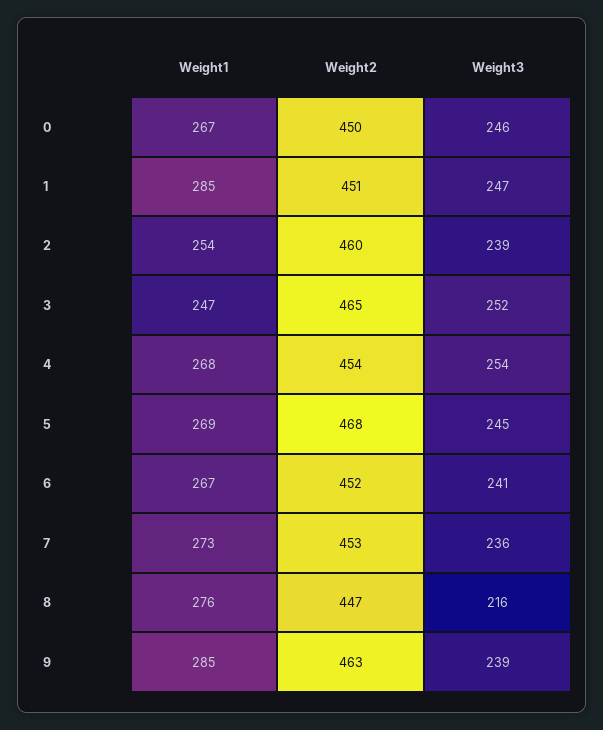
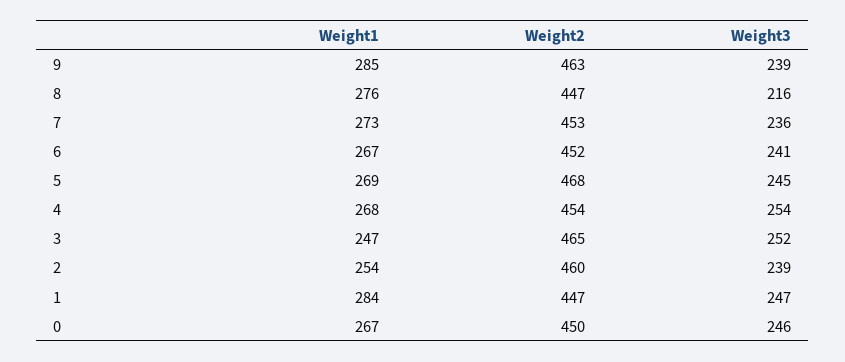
  {
    "Weight1": {
      "0": 267,
-     "1": 285,
+     "1": 284,
      "2": 254,
      "3": 247,
      "4": 268,
      "5": 269,
      "6": 267,
      "7": 273,
      "8": 276,
      "9": 285
    },
    "Weight2": {
      "0": 450,
-     "1": 451,
+     "1": 447,
      "2": 460,
      "3": 465,
      "4": 454,
      "5": 468,
      "6": 452,
      "7": 453,
      "8": 447,
      "9": 463
    },
    "Weight3": {
      "0": 246,
      "1": 247,
      "2": 239,
      "3": 252,
      "4": 254,
      "5": 245,
      "6": 241,
      "7": 236,
      "8": 216,
      "9": 239
    }
  }

